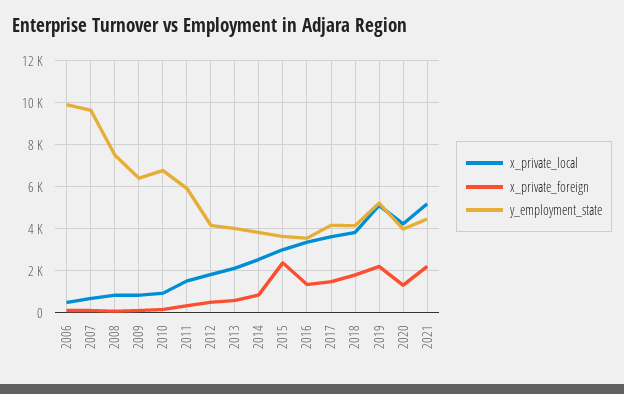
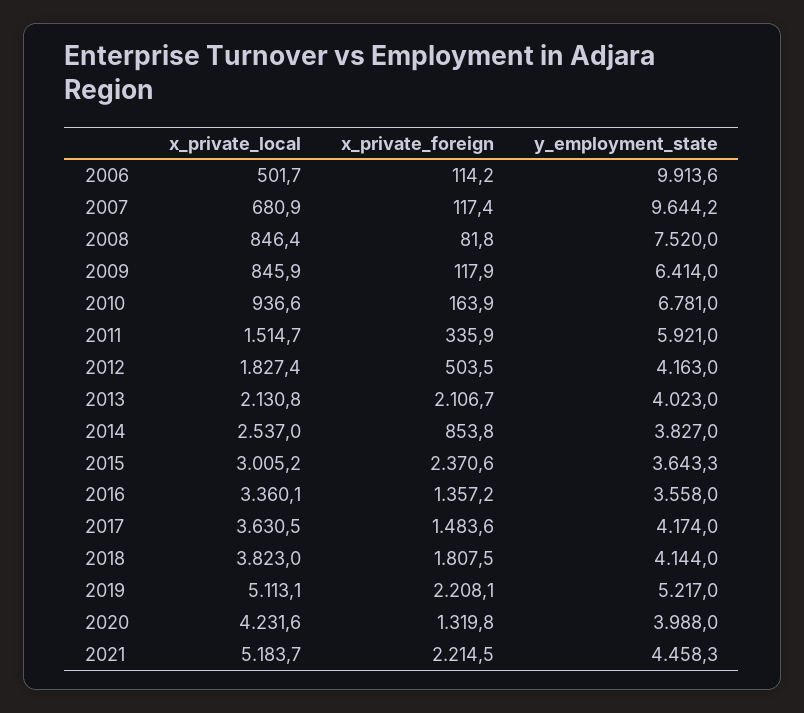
  {
    "x_private_local": {
      "2006": 501.7,
      "2007": 680.9,
      "2008": 846.4,
      "2009": 845.9,
      "2010": 936.6,
      "2011": 1514.7,
      "2012": 1827.4,
      "2013": 2130.8,
      "2014": 2537,
      "2015": 3005.2,
      "2016": 3360.1,
      "2017": 3630.5,
      "2018": 3823,
      "2019": 5113.1,
      "2020": 4231.6,
      "2021": 5183.7
    },
    "x_private_foreign": {
      "2006": 114.2,
      "2007": 117.4,
      "2008": 81.8,
      "2009": 117.9,
      "2010": 163.9,
      "2011": 335.9,
      "2012": 503.5,
-     "2013": 500,
+     "2013": 2106.7,
      "2014": 853.8,
      "2015": 2370.6,
      "2016": 1357.2,
      "2017": 1483.6,
      "2018": 1807.5,
      "2019": 2208.1,
      "2020": 1319.8,
      "2021": 2214.5
    },
    "y_employment_state": {
      "2006": 9913.6,
      "2007": 9644.2,
      "2008": 7520,
      "2009": 6414,
      "2010": 6781,
      "2011": 5921,
      "2012": 4163,
      "2013": 4023,
      "2014": 3827,
      "2015": 3643.3,
      "2016": 3558,
      "2017": 4174,
      "2018": 4144,
      "2019": 5217,
      "2020": 3988,
      "2021": 4458.3
    }
  }

